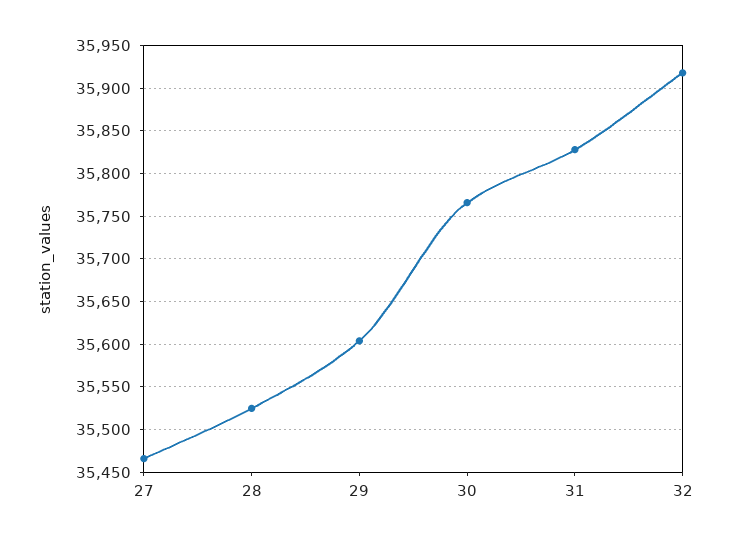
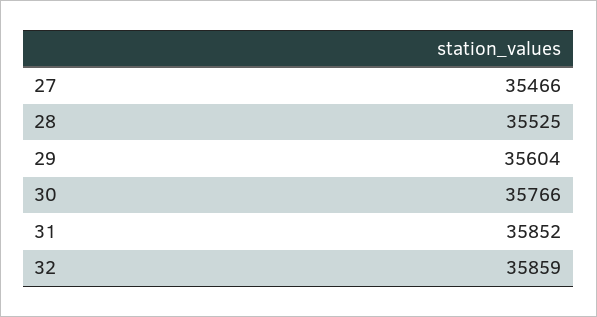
  {
    "27": 35466,
    "28": 35525,
    "29": 35604,
    "30": 35766,
-   "31": 35830,
+   "31": 35852,
-   "32": 35920
+   "32": 35859
  }

